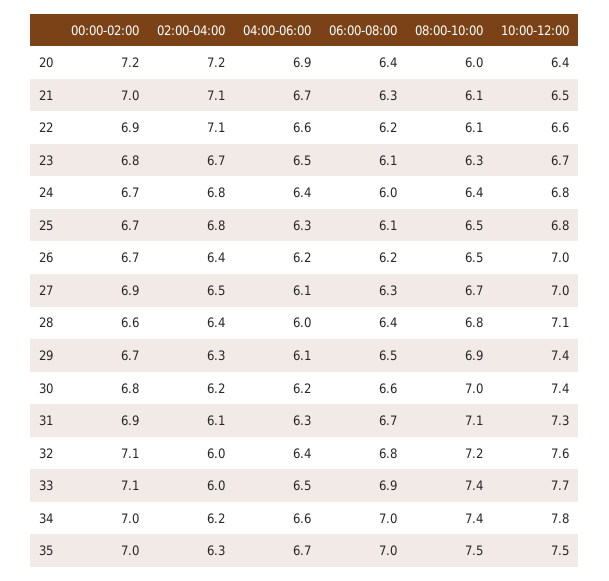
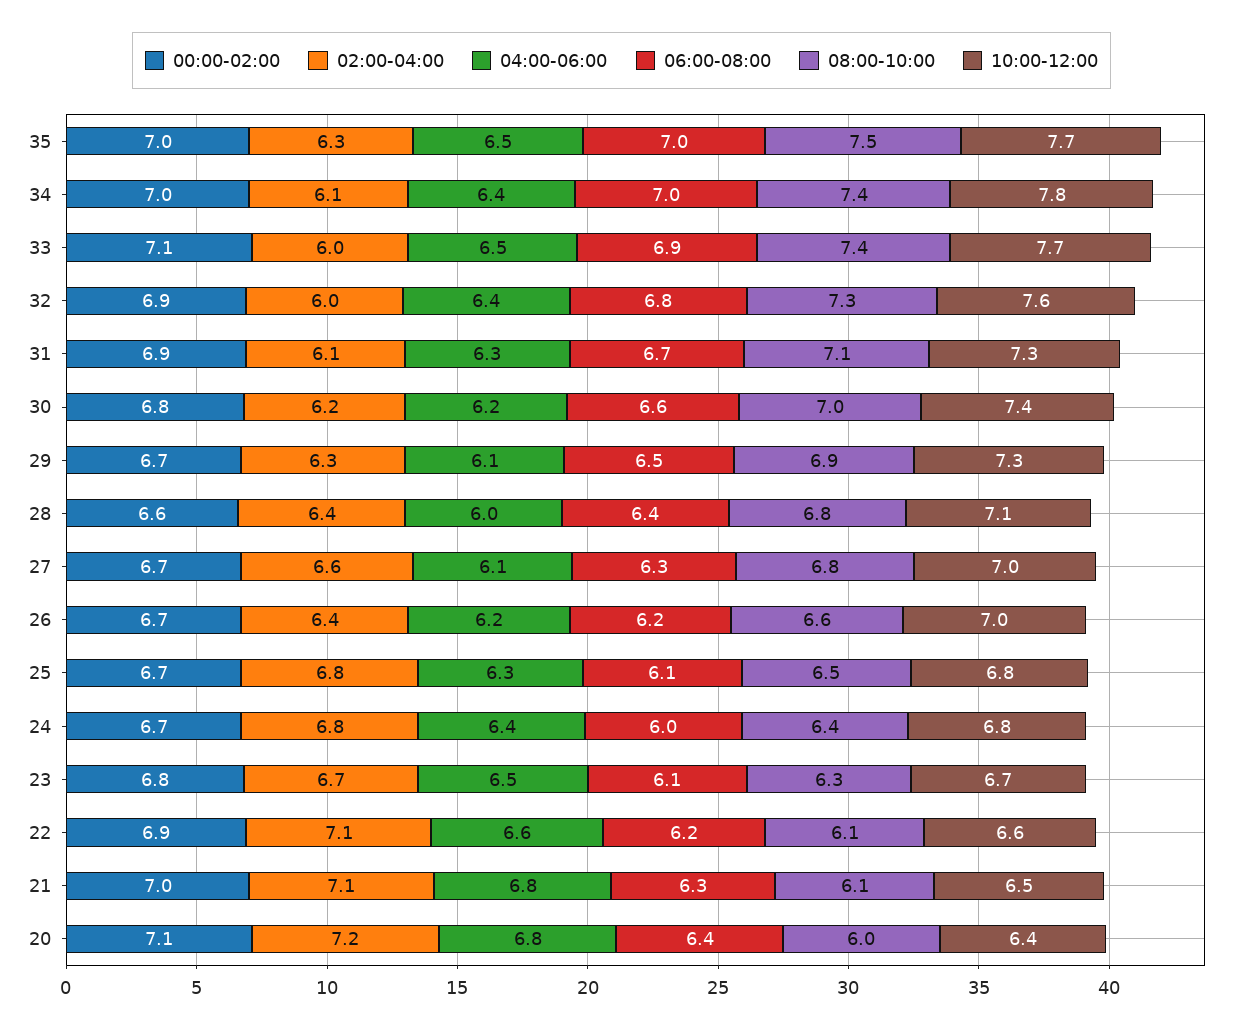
  {
    "00:00-02:00": {
-     "20": 7.2,
+     "20": 7.1,
      "21": 7,
      "22": 6.9,
      "23": 6.8,
      "24": 6.7,
      "25": 6.7,
      "26": 6.7,
-     "27": 6.9,
+     "27": 6.7,
      "28": 6.6,
      "29": 6.7,
      "30": 6.8,
      "31": 6.9,
-     "32": 7.1,
+     "32": 6.9,
      "33": 7.1,
      "34": 7,
      "35": 7
    },
    "02:00-04:00": {
      "20": 7.2,
      "21": 7.1,
      "22": 7.1,
      "23": 6.7,
      "24": 6.8,
      "25": 6.8,
      "26": 6.4,
-     "27": 6.5,
+     "27": 6.6,
      "28": 6.4,
      "29": 6.3,
      "30": 6.2,
      "31": 6.1,
      "32": 6,
      "33": 6,
-     "34": 6.2,
+     "34": 6.1,
      "35": 6.3
    },
    "04:00-06:00": {
-     "20": 6.9,
+     "20": 6.8,
-     "21": 6.7,
+     "21": 6.8,
      "22": 6.6,
      "23": 6.5,
      "24": 6.4,
      "25": 6.3,
      "26": 6.2,
      "27": 6.1,
      "28": 6,
      "29": 6.1,
      "30": 6.2,
      "31": 6.3,
      "32": 6.4,
      "33": 6.5,
-     "34": 6.6,
+     "34": 6.4,
-     "35": 6.7
+     "35": 6.5
    },
    "06:00-08:00": {
      "20": 6.4,
      "21": 6.3,
      "22": 6.2,
      "23": 6.1,
      "24": 6,
      "25": 6.1,
      "26": 6.2,
      "27": 6.3,
      "28": 6.4,
      "29": 6.5,
      "30": 6.6,
      "31": 6.7,
      "32": 6.8,
      "33": 6.9,
      "34": 7,
      "35": 7
    },
    "08:00-10:00": {
      "20": 6,
      "21": 6.1,
      "22": 6.1,
      "23": 6.3,
      "24": 6.4,
      "25": 6.5,
-     "26": 6.5,
+     "26": 6.6,
-     "27": 6.7,
+     "27": 6.8,
      "28": 6.8,
      "29": 6.9,
      "30": 7,
      "31": 7.1,
-     "32": 7.2,
+     "32": 7.3,
      "33": 7.4,
      "34": 7.4,
      "35": 7.5
    },
    "10:00-12:00": {
      "20": 6.4,
      "21": 6.5,
      "22": 6.6,
      "23": 6.7,
      "24": 6.8,
      "25": 6.8,
      "26": 7,
      "27": 7,
      "28": 7.1,
-     "29": 7.4,
+     "29": 7.3,
      "30": 7.4,
      "31": 7.3,
      "32": 7.6,
      "33": 7.7,
      "34": 7.8,
-     "35": 7.5
+     "35": 7.7
    }
  }

